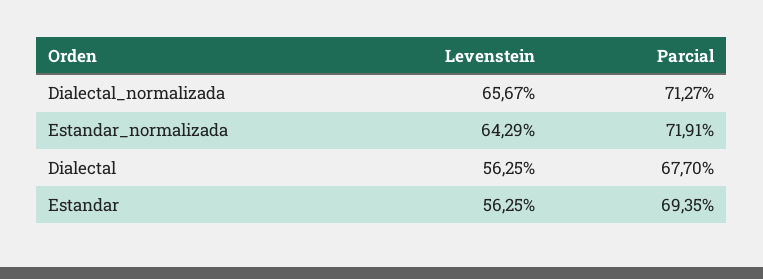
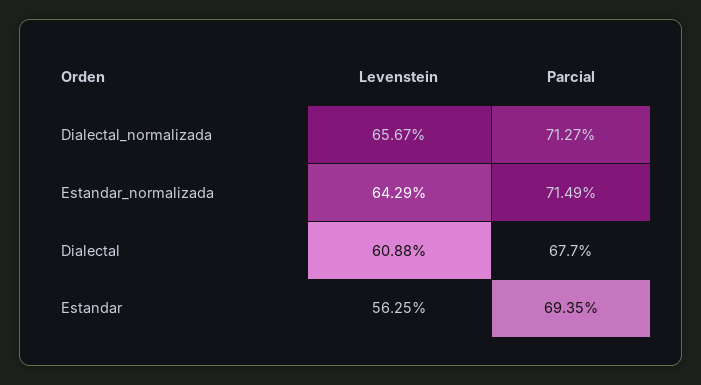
  {
    "Levenstein": {
      "Dialectal_normalizada": 65.67,
      "Estandar_normalizada": 64.29,
-     "Dialectal": 56.25,
+     "Dialectal": 60.88,
      "Estandar": 56.25
    },
    "Parcial": {
      "Dialectal_normalizada": 71.27,
-     "Estandar_normalizada": 71.91,
+     "Estandar_normalizada": 71.49,
      "Dialectal": 67.7,
      "Estandar": 69.35
    }
  }

